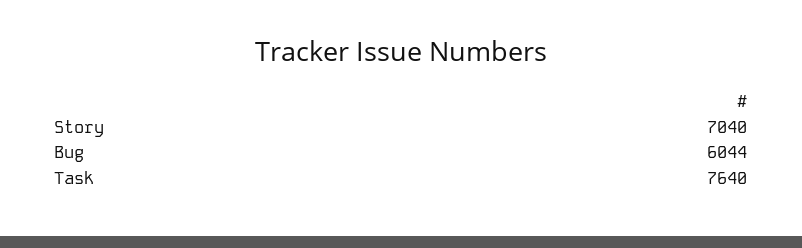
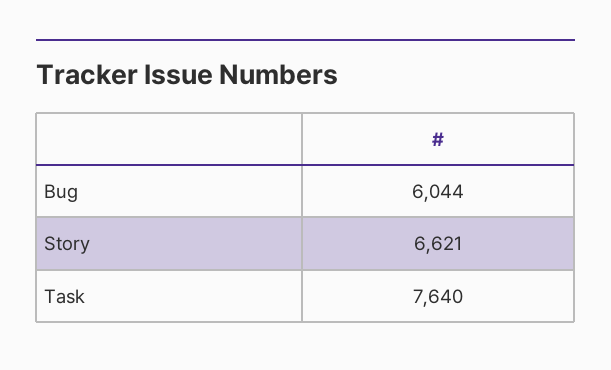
  {
-   "Story": 7040,
+   "Story": 6621,
    "Bug": 6044,
    "Task": 7640
  }

